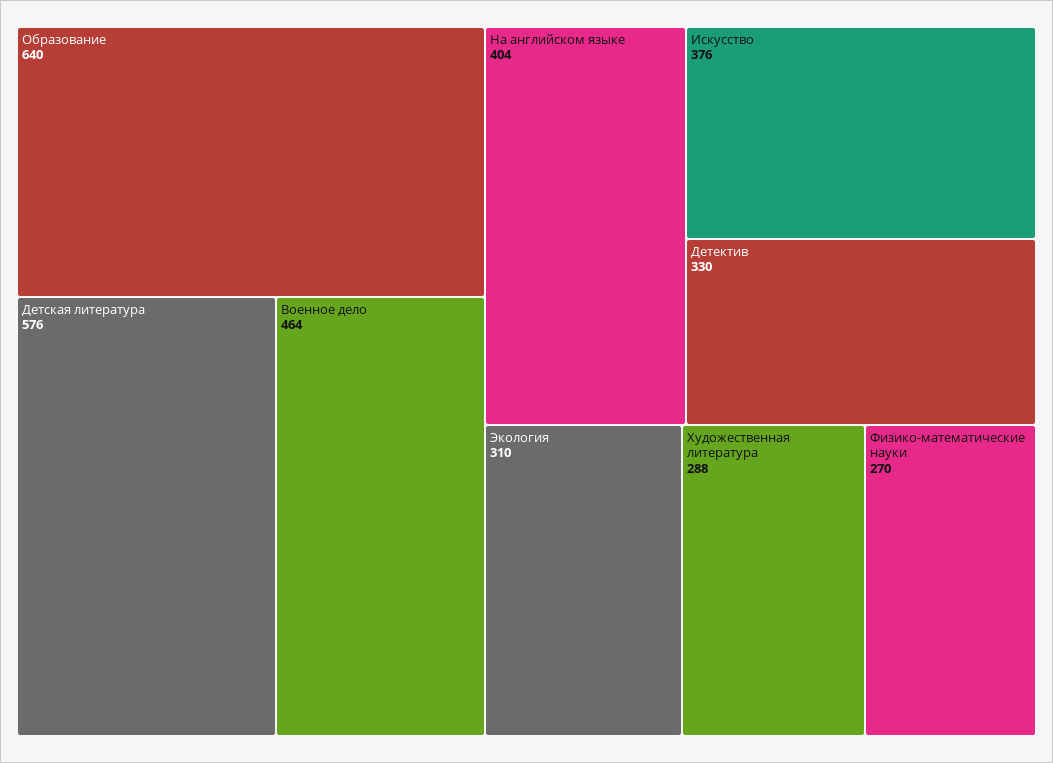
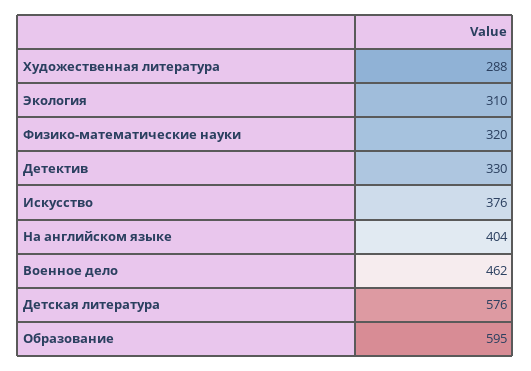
  {
-   "Образование": 640,
+   "Образование": 595,
    "Детская литература": 576,
-   "Военное дело": 464,
+   "Военное дело": 462,
    "На английском языке": 404,
    "Искусство": 376,
    "Детектив": 330,
    "Экология": 310,
    "Художественная литература": 288,
-   "Физико-математические науки": 270
+   "Физико-математические науки": 320
  }

